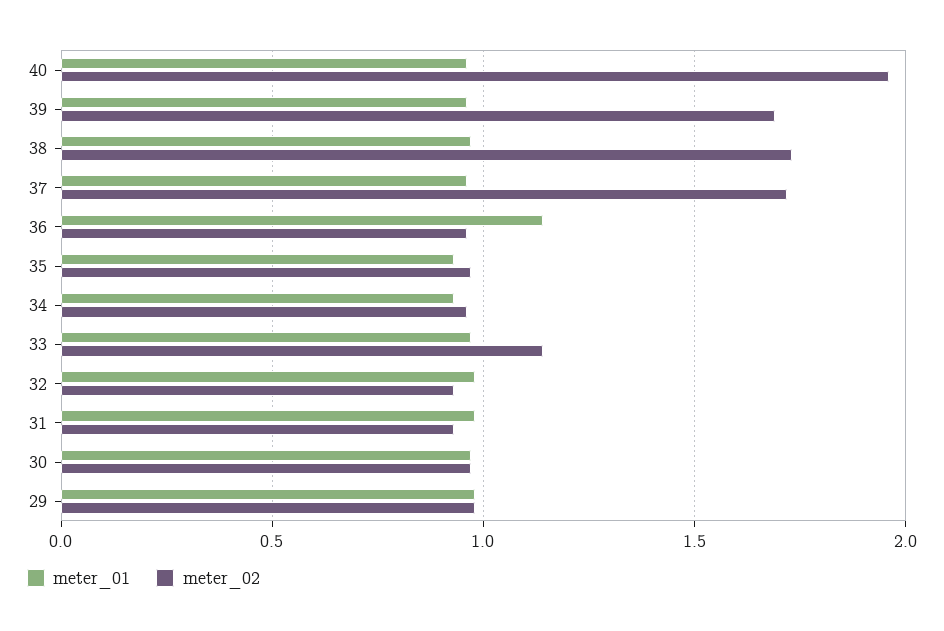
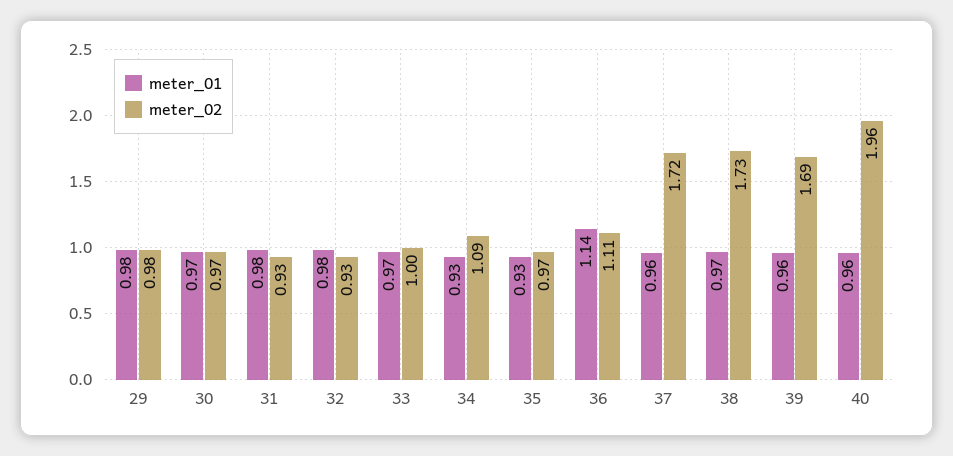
  {
    "meter_01": {
      "40": 0.96,
      "39": 0.96,
      "38": 0.97,
      "37": 0.96,
      "36": 1.14,
      "35": 0.93,
      "34": 0.93,
      "33": 0.97,
      "32": 0.98,
      "31": 0.98,
      "30": 0.97,
      "29": 0.98
    },
    "meter_02": {
      "40": 1.96,
      "39": 1.69,
      "38": 1.73,
      "37": 1.72,
-     "36": 0.95,
+     "36": 1.11,
      "35": 0.97,
-     "34": 0.95,
+     "34": 1.09,
-     "33": 1.15,
+     "33": 1,
      "32": 0.93,
      "31": 0.93,
      "30": 0.97,
      "29": 0.98
    }
  }

